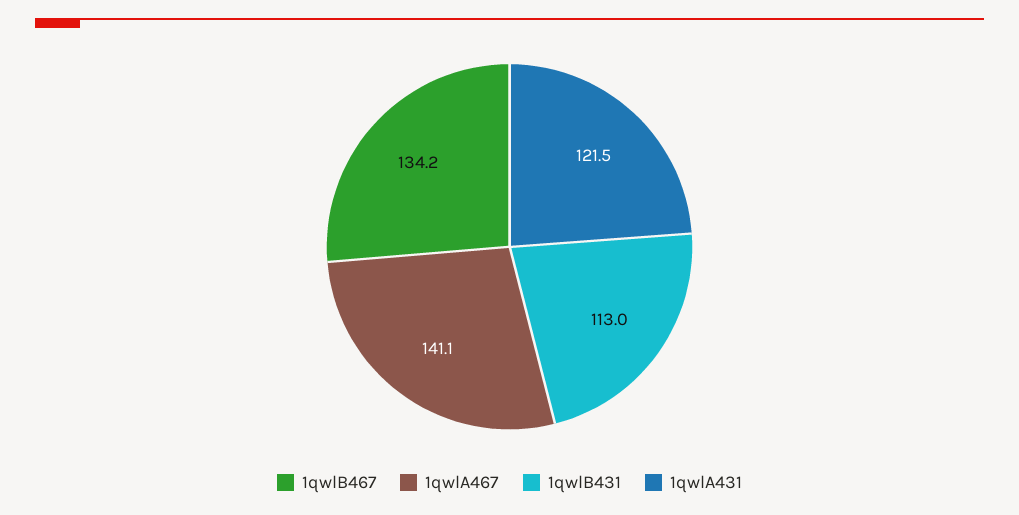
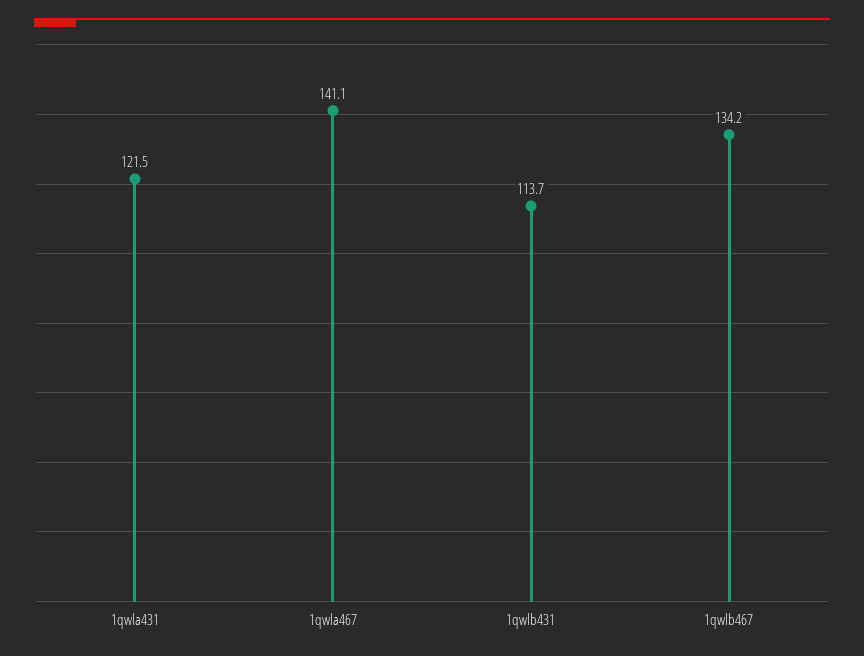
  {
    "1qwlB467": 134.2,
    "1qwlA467": 141.1,
-   "1qwlB431": 113,
+   "1qwlB431": 113.7,
    "1qwlA431": 121.5
  }

